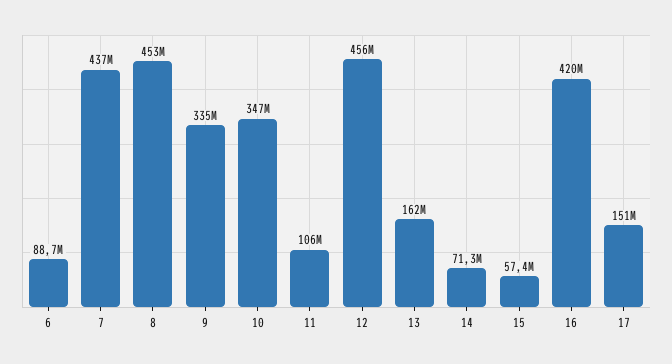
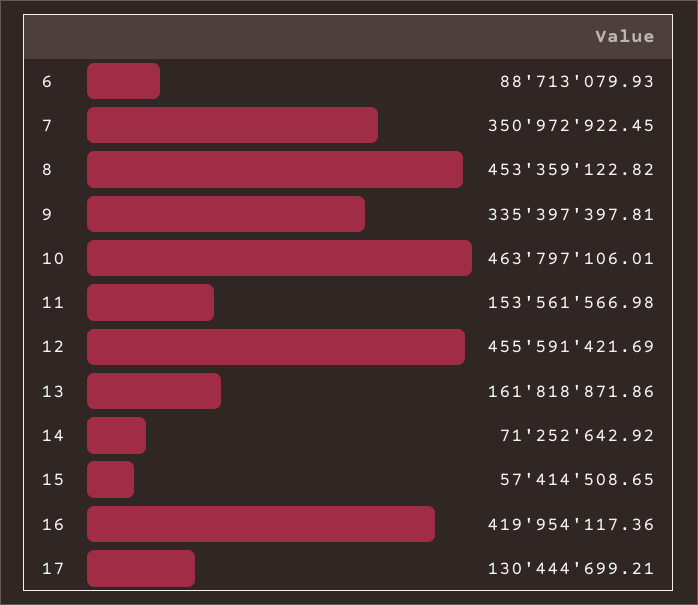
  {
    "6": 88713079.93,
-   "7": 437000000,
+   "7": 350972922.45,
    "8": 453359122.82,
    "9": 335397397.81,
-   "10": 347000000,
+   "10": 463797106.01,
-   "11": 106000000,
+   "11": 153561566.98,
    "12": 455591421.69,
    "13": 161818871.86,
    "14": 71252642.92,
    "15": 57414508.65,
    "16": 419954117.36,
-   "17": 151000000
+   "17": 130444699.21
  }

